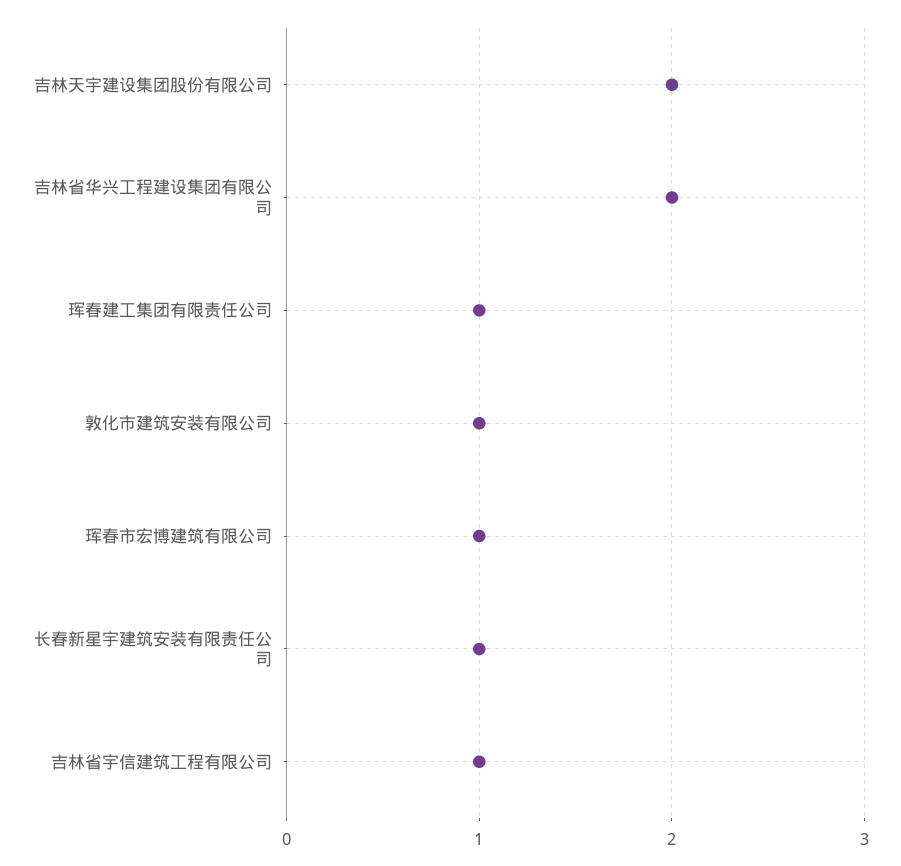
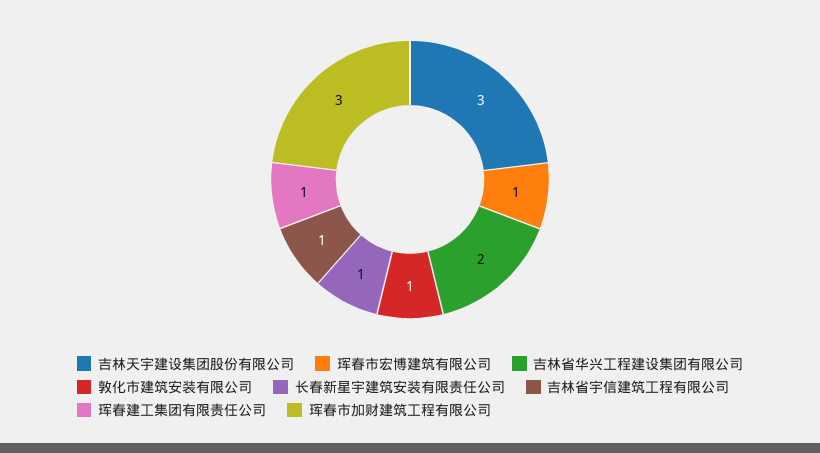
  {
-   "吉林天宇建设集团股份有限公司": 2,
+   "吉林天宇建设集团股份有限公司": 3,
    "吉林省华兴工程建设集团有限公司": 2,
    "珲春建工集团有限责任公司": 1,
    "敦化市建筑安装有限公司": 1,
    "珲春市宏博建筑有限公司": 1,
    "长春新星宇建筑安装有限责任公司": 1,
-   "吉林省宇信建筑工程有限公司": 1
+   "吉林省宇信建筑工程有限公司": 1,
+   "珲春市加财建筑工程有限公司": 3
  }

